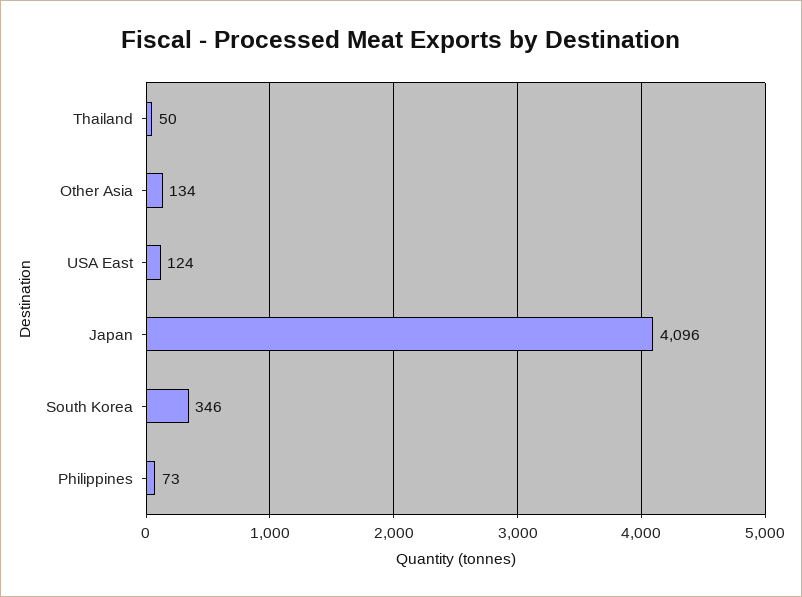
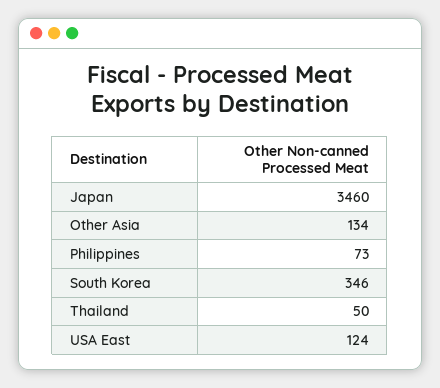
  {
    "Thailand": 50,
    "Other Asia": 134,
    "USA East": 124,
-   "Japan": 4096,
+   "Japan": 3460,
    "South Korea": 346,
    "Philippines": 73
  }

